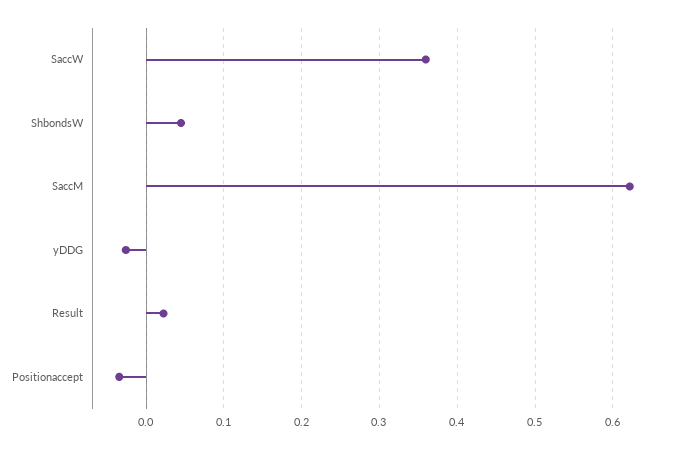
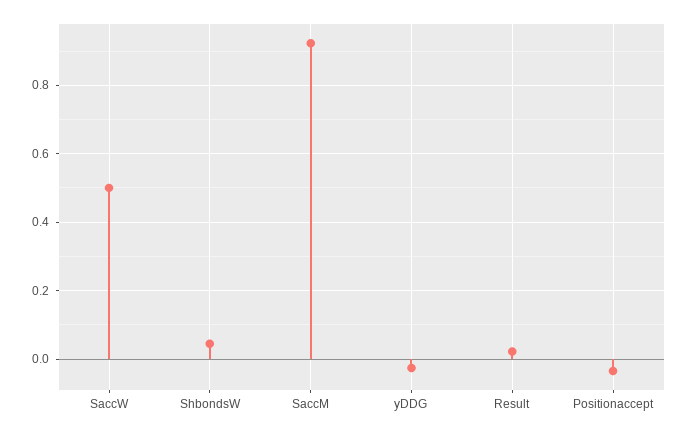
  {
-   "SaccW": 0.36,
+   "SaccW": 0.5,
    "ShbondsW": 0.04,
-   "SaccM": 0.62,
+   "SaccM": 0.92,
    "yDDG": -0.03,
    "Result": 0.02,
    "Positionaccept": -0.03
  }

